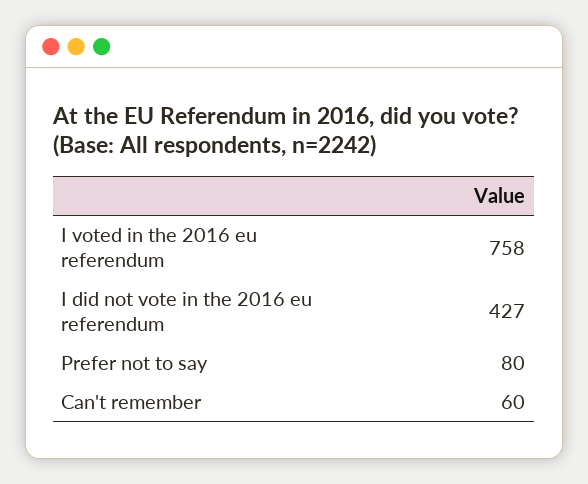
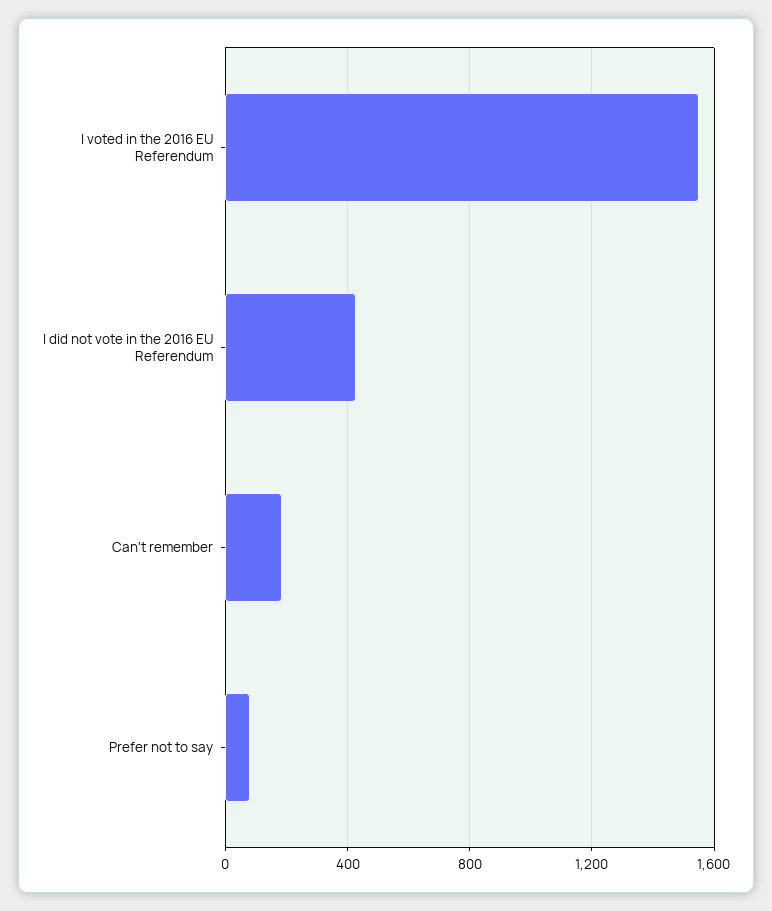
  {
-   "I voted in the 2016 eu referendum": 758,
+   "I voted in the 2016 eu referendum": 1550,
    "I did not vote in the 2016 eu referendum": 427,
    "Prefer not to say": 80,
-   "Can't remember": 60
+   "Can't remember": 200
  }

